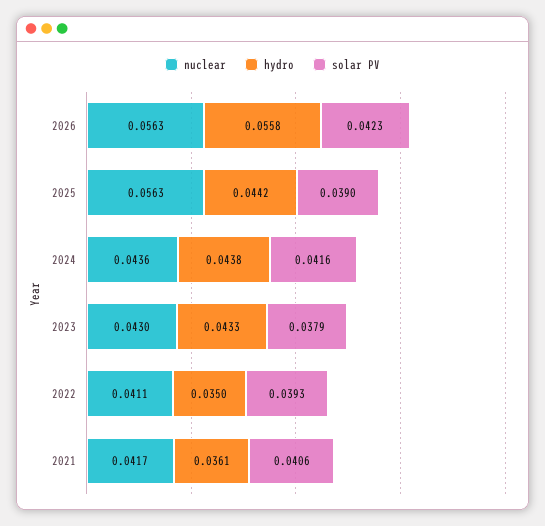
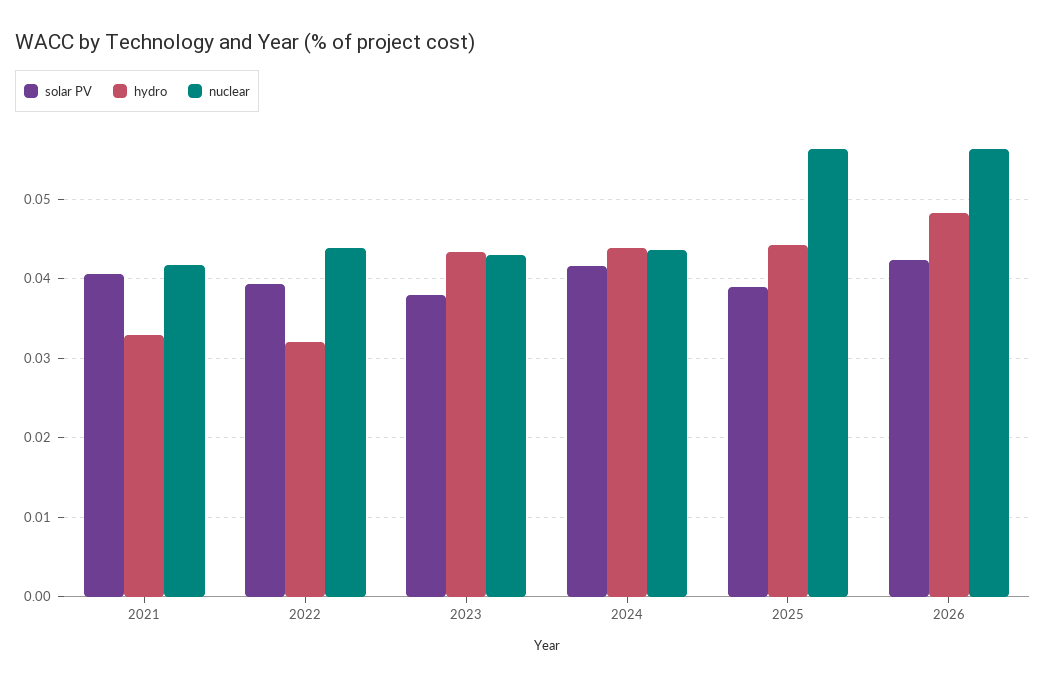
  {
    "nuclear": {
      "2026": 0.0563,
      "2025": 0.0563,
      "2024": 0.0436,
      "2023": 0.043,
-     "2022": 0.0411,
+     "2022": 0.044,
      "2021": 0.0417
    },
    "hydro": {
-     "2026": 0.0558,
+     "2026": 0.048,
      "2025": 0.0442,
      "2024": 0.0438,
      "2023": 0.0433,
-     "2022": 0.035,
+     "2022": 0.032,
-     "2021": 0.0361
+     "2021": 0.033
    },
    "solar PV": {
      "2026": 0.0423,
      "2025": 0.039,
      "2024": 0.0416,
      "2023": 0.0379,
      "2022": 0.0393,
      "2021": 0.0406
    }
  }

